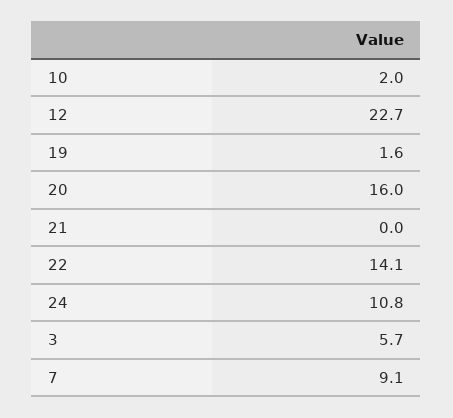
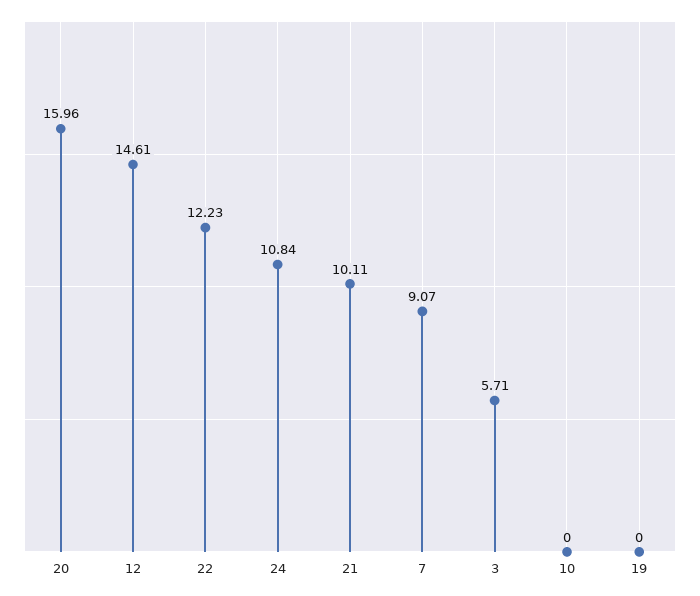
  {
-   "10": 2,
+   "10": 0,
-   "12": 22.7,
+   "12": 14.61,
-   "19": 1.6,
+   "19": 0,
    "20": 15.96,
-   "21": 0,
+   "21": 10.11,
-   "22": 14.1,
+   "22": 12.23,
    "24": 10.84,
    "3": 5.71,
    "7": 9.07
  }

